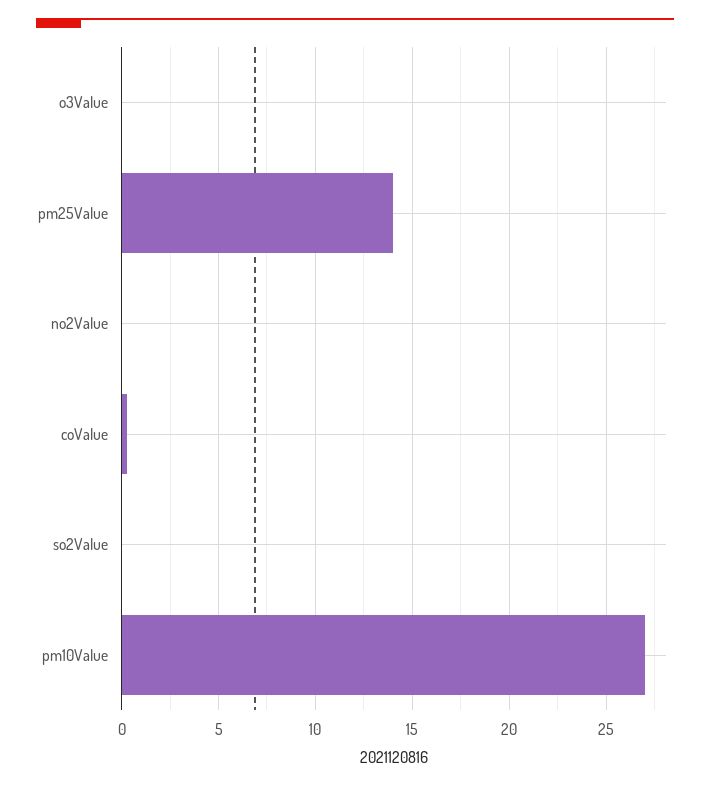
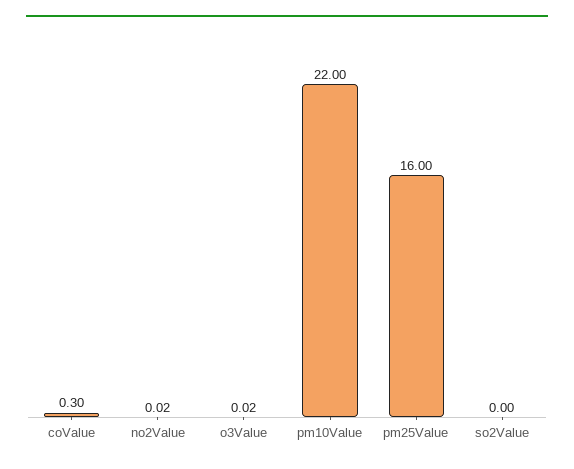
  {
    "o3Value": 0.02,
-   "pm25Value": 14,
+   "pm25Value": 16,
    "no2Value": 0.02,
    "coValue": 0.3,
    "so2Value": 0,
-   "pm10Value": 27
+   "pm10Value": 22
  }

